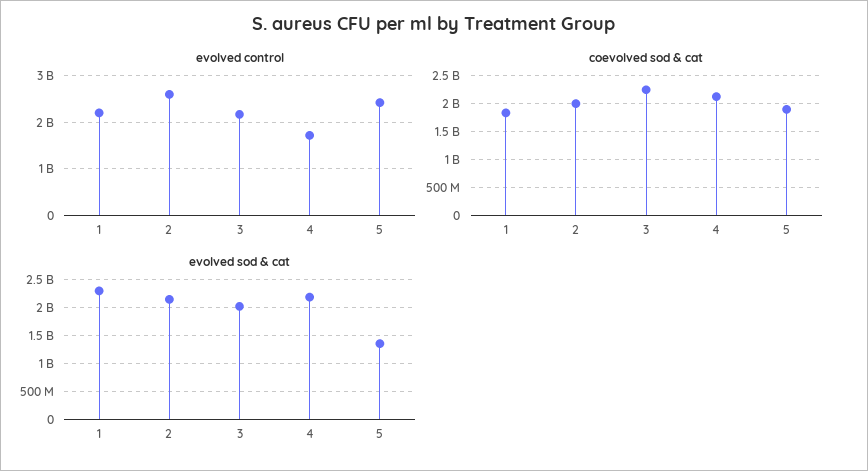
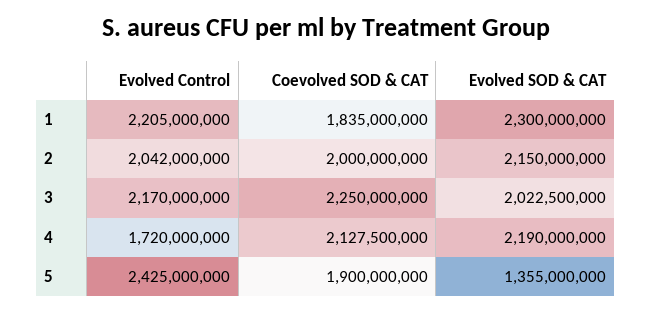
  {
    "evolved control": {
      "1": 2205000000,
-     "2": 2600000000,
+     "2": 2042000000,
      "3": 2170000000,
      "4": 1720000000,
      "5": 2425000000
    },
    "coevolved sod & cat": {
      "1": 1835000000,
      "2": 2000000000,
      "3": 2250000000,
      "4": 2127500000,
      "5": 1900000000
    },
    "evolved sod & cat": {
      "1": 2300000000,
      "2": 2150000000,
      "3": 2022500000,
      "4": 2190000000,
      "5": 1355000000
    }
  }

